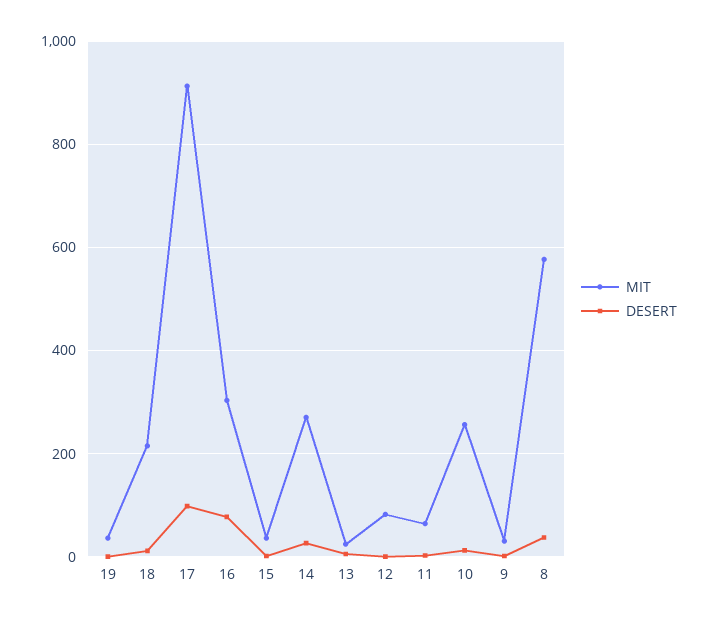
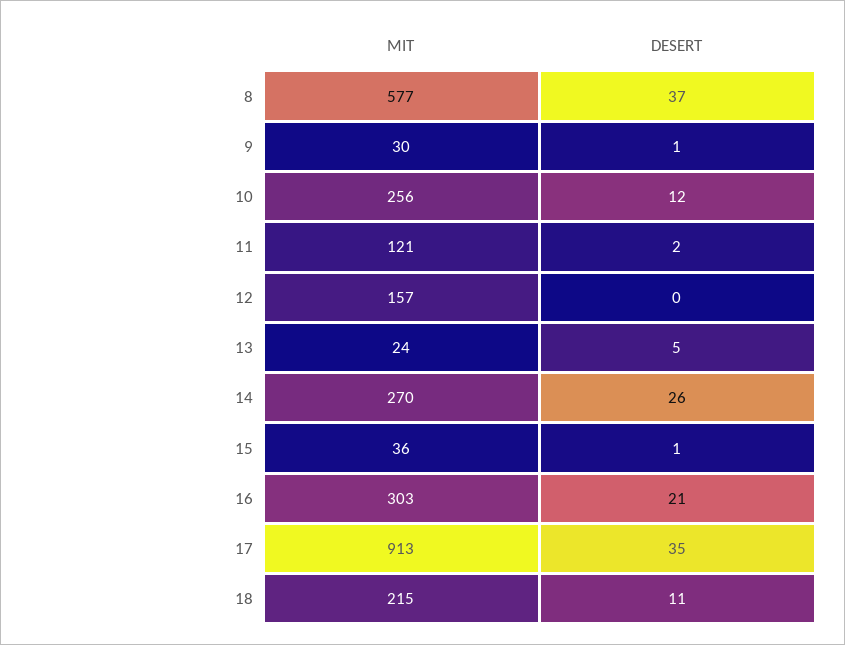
  {
    "MIT": {
-     "19": 40,
      "18": 215,
      "17": 913,
      "16": 303,
      "15": 36,
      "14": 270,
      "13": 24,
-     "12": 80,
+     "12": 157,
-     "11": 60,
+     "11": 121,
      "10": 256,
      "9": 30,
      "8": 577
    },
    "DESERT": {
-     "19": 0,
      "18": 11,
-     "17": 100,
+     "17": 35,
-     "16": 80,
+     "16": 21,
      "15": 1,
      "14": 26,
      "13": 5,
      "12": 0,
      "11": 2,
      "10": 12,
      "9": 1,
      "8": 37
    }
  }

